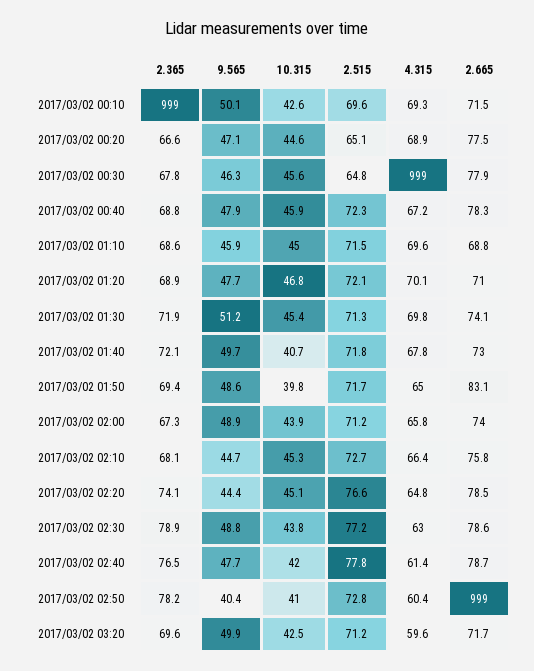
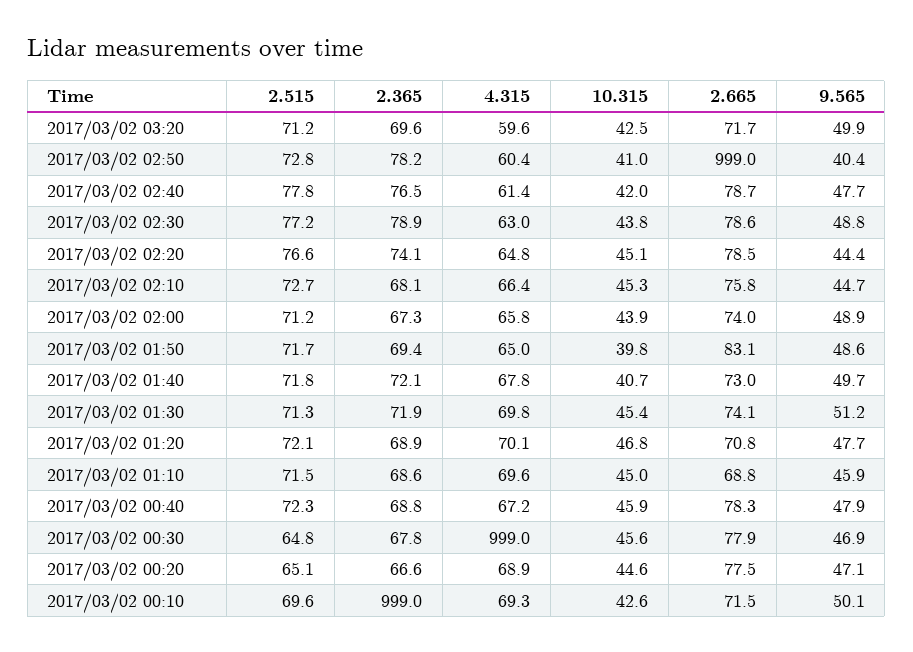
  {
    "2.365": {
      "2017/03/02 00:10": 999,
      "2017/03/02 00:20": 66.6,
      "2017/03/02 00:30": 67.8,
      "2017/03/02 00:40": 68.8,
      "2017/03/02 01:10": 68.6,
      "2017/03/02 01:20": 68.9,
      "2017/03/02 01:30": 71.9,
      "2017/03/02 01:40": 72.1,
      "2017/03/02 01:50": 69.4,
      "2017/03/02 02:00": 67.3,
      "2017/03/02 02:10": 68.1,
      "2017/03/02 02:20": 74.1,
      "2017/03/02 02:30": 78.9,
      "2017/03/02 02:40": 76.5,
      "2017/03/02 02:50": 78.2,
      "2017/03/02 03:20": 69.6
    },
    "9.565": {
      "2017/03/02 00:10": 50.1,
      "2017/03/02 00:20": 47.1,
-     "2017/03/02 00:30": 46.3,
+     "2017/03/02 00:30": 46.9,
      "2017/03/02 00:40": 47.9,
      "2017/03/02 01:10": 45.9,
      "2017/03/02 01:20": 47.7,
      "2017/03/02 01:30": 51.2,
      "2017/03/02 01:40": 49.7,
      "2017/03/02 01:50": 48.6,
      "2017/03/02 02:00": 48.9,
      "2017/03/02 02:10": 44.7,
      "2017/03/02 02:20": 44.4,
      "2017/03/02 02:30": 48.8,
      "2017/03/02 02:40": 47.7,
      "2017/03/02 02:50": 40.4,
      "2017/03/02 03:20": 49.9
    },
    "10.315": {
      "2017/03/02 00:10": 42.6,
      "2017/03/02 00:20": 44.6,
      "2017/03/02 00:30": 45.6,
      "2017/03/02 00:40": 45.9,
      "2017/03/02 01:10": 45,
      "2017/03/02 01:20": 46.8,
      "2017/03/02 01:30": 45.4,
      "2017/03/02 01:40": 40.7,
      "2017/03/02 01:50": 39.8,
      "2017/03/02 02:00": 43.9,
      "2017/03/02 02:10": 45.3,
      "2017/03/02 02:20": 45.1,
      "2017/03/02 02:30": 43.8,
      "2017/03/02 02:40": 42,
      "2017/03/02 02:50": 41,
      "2017/03/02 03:20": 42.5
    },
    "2.515": {
      "2017/03/02 00:10": 69.6,
      "2017/03/02 00:20": 65.1,
      "2017/03/02 00:30": 64.8,
      "2017/03/02 00:40": 72.3,
      "2017/03/02 01:10": 71.5,
      "2017/03/02 01:20": 72.1,
      "2017/03/02 01:30": 71.3,
      "2017/03/02 01:40": 71.8,
      "2017/03/02 01:50": 71.7,
      "2017/03/02 02:00": 71.2,
      "2017/03/02 02:10": 72.7,
      "2017/03/02 02:20": 76.6,
      "2017/03/02 02:30": 77.2,
      "2017/03/02 02:40": 77.8,
      "2017/03/02 02:50": 72.8,
      "2017/03/02 03:20": 71.2
    },
    "4.315": {
      "2017/03/02 00:10": 69.3,
      "2017/03/02 00:20": 68.9,
      "2017/03/02 00:30": 999,
      "2017/03/02 00:40": 67.2,
      "2017/03/02 01:10": 69.6,
      "2017/03/02 01:20": 70.1,
      "2017/03/02 01:30": 69.8,
      "2017/03/02 01:40": 67.8,
      "2017/03/02 01:50": 65,
      "2017/03/02 02:00": 65.8,
      "2017/03/02 02:10": 66.4,
      "2017/03/02 02:20": 64.8,
      "2017/03/02 02:30": 63,
      "2017/03/02 02:40": 61.4,
      "2017/03/02 02:50": 60.4,
      "2017/03/02 03:20": 59.6
    },
    "2.665": {
      "2017/03/02 00:10": 71.5,
      "2017/03/02 00:20": 77.5,
      "2017/03/02 00:30": 77.9,
      "2017/03/02 00:40": 78.3,
      "2017/03/02 01:10": 68.8,
-     "2017/03/02 01:20": 71,
+     "2017/03/02 01:20": 70.8,
      "2017/03/02 01:30": 74.1,
      "2017/03/02 01:40": 73,
      "2017/03/02 01:50": 83.1,
      "2017/03/02 02:00": 74,
      "2017/03/02 02:10": 75.8,
      "2017/03/02 02:20": 78.5,
      "2017/03/02 02:30": 78.6,
      "2017/03/02 02:40": 78.7,
      "2017/03/02 02:50": 999,
      "2017/03/02 03:20": 71.7
    }
  }

